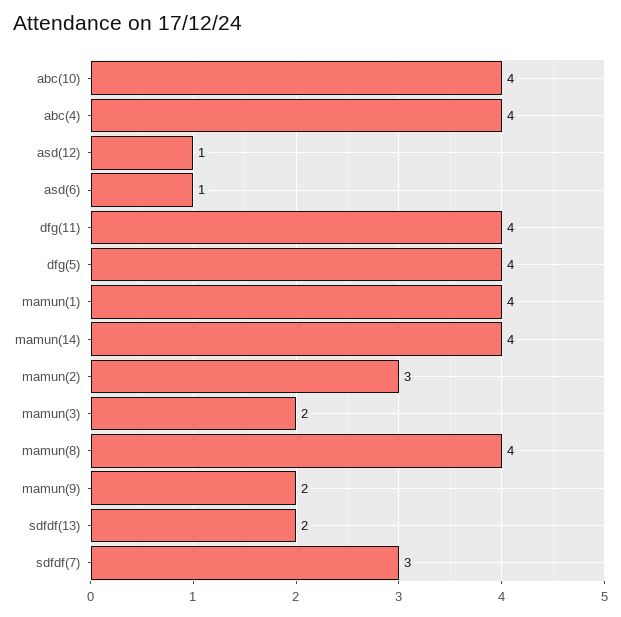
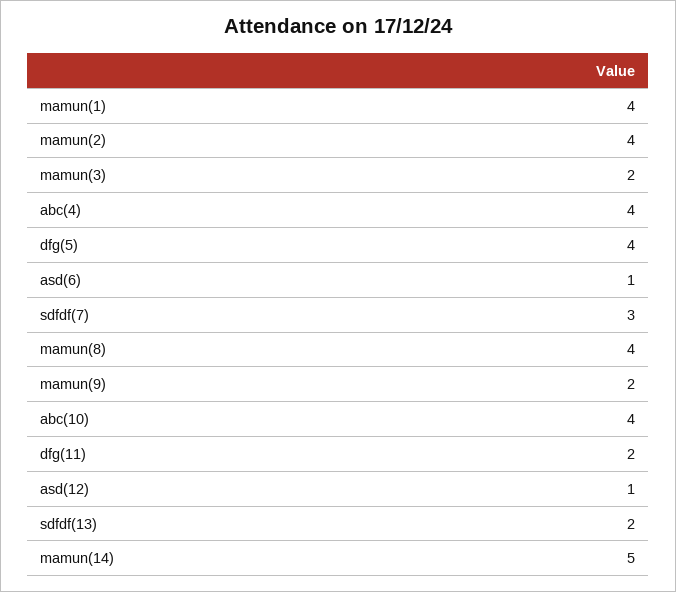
  {
    "abc(10)": 4,
    "abc(4)": 4,
    "asd(12)": 1,
    "asd(6)": 1,
-   "dfg(11)": 4,
+   "dfg(11)": 2,
    "dfg(5)": 4,
    "mamun(1)": 4,
-   "mamun(14)": 4,
+   "mamun(14)": 5,
-   "mamun(2)": 3,
+   "mamun(2)": 4,
    "mamun(3)": 2,
    "mamun(8)": 4,
    "mamun(9)": 2,
    "sdfdf(13)": 2,
    "sdfdf(7)": 3
  }

